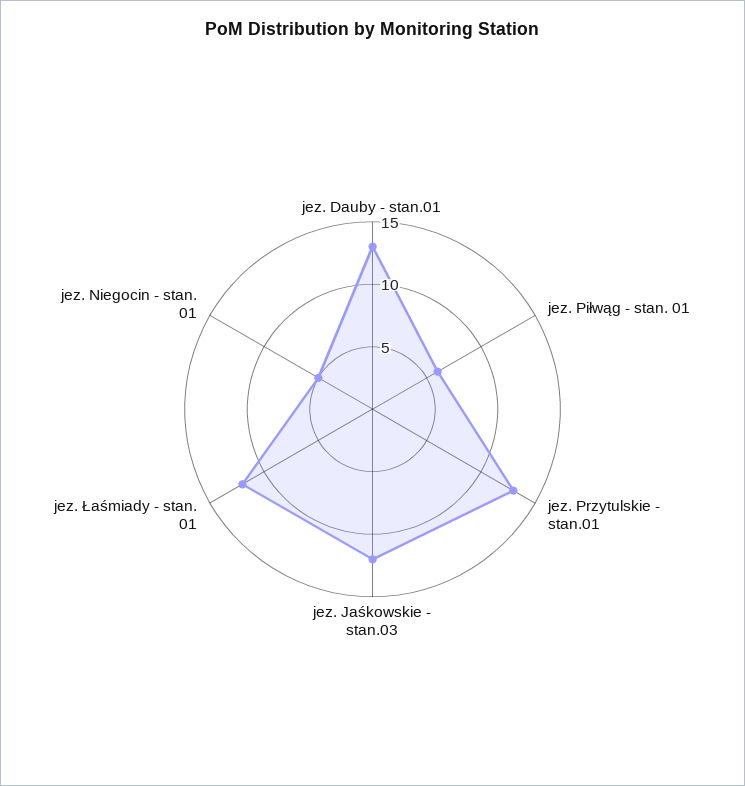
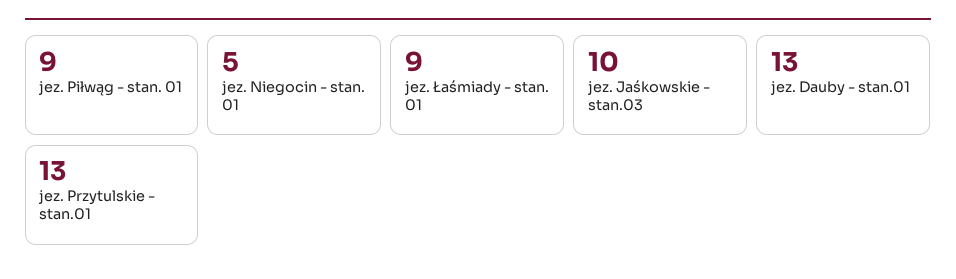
  {
    "jez. Dauby - stan.01": 13,
-   "jez. Piłwąg - stan. 01": 6,
+   "jez. Piłwąg - stan. 01": 9,
    "jez. Przytulskie - stan.01": 13,
-   "jez. Jaśkowskie - stan.03": 12,
+   "jez. Jaśkowskie - stan.03": 10,
-   "jez. Łaśmiady - stan. 01": 12,
+   "jez. Łaśmiady - stan. 01": 9,
    "jez. Niegocin - stan. 01": 5
  }

